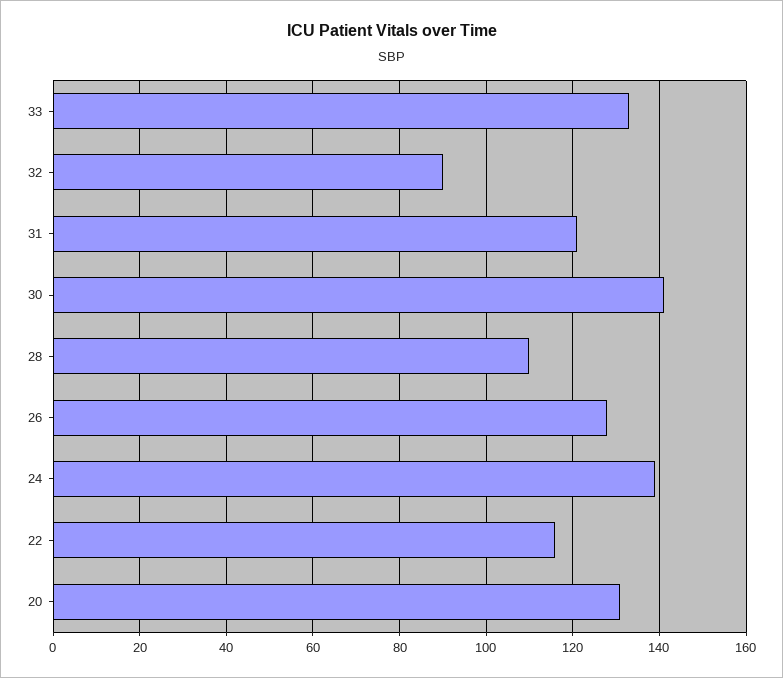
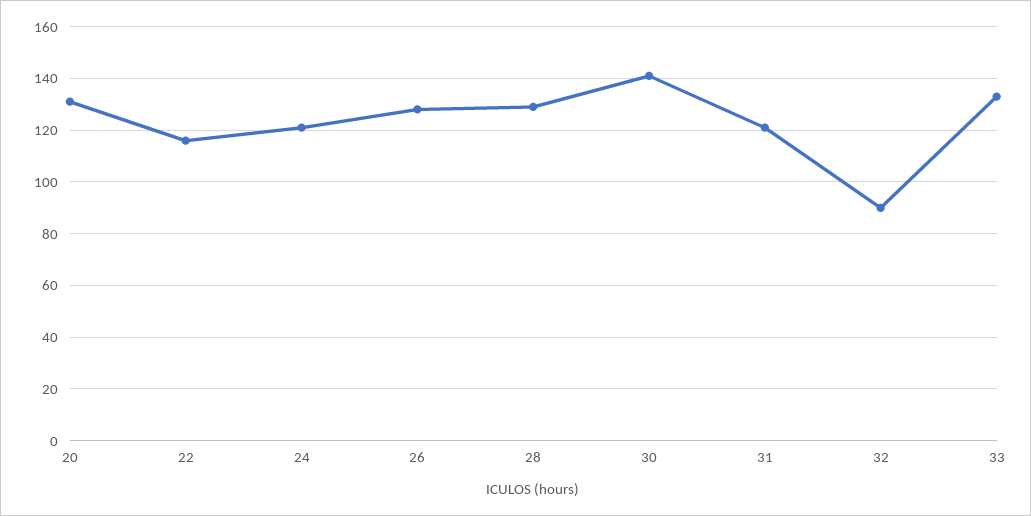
  {
    "33": 135,
    "32": 90,
    "31": 120,
    "30": 140,
-   "28": 110,
+   "28": 130,
    "26": 130,
-   "24": 140,
+   "24": 120,
    "22": 115,
    "20": 130
  }

